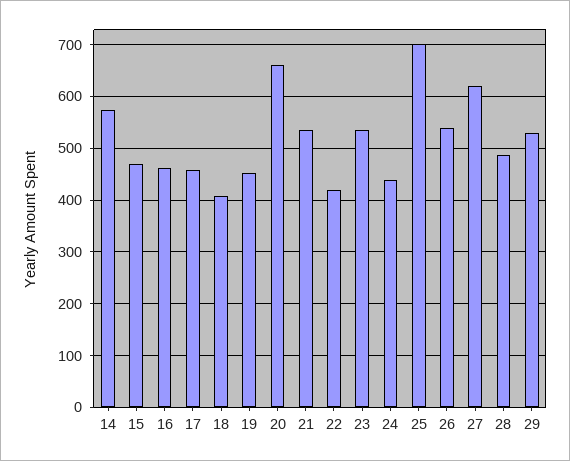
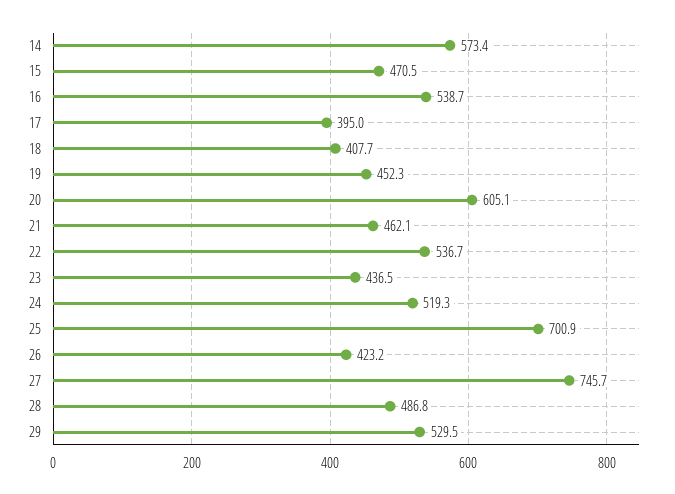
  {
    "14": 573.4,
    "15": 470.5,
-   "16": 460,
+   "16": 538.7,
-   "17": 460,
+   "17": 395,
    "18": 407.7,
    "19": 452.3,
-   "20": 660,
+   "20": 605.1,
-   "21": 540,
+   "21": 462.1,
-   "22": 420,
+   "22": 536.7,
-   "23": 540,
+   "23": 436.5,
-   "24": 440,
+   "24": 519.3,
    "25": 700.9,
-   "26": 540,
+   "26": 423.2,
-   "27": 620,
+   "27": 745.7,
    "28": 486.8,
    "29": 529.5
  }

